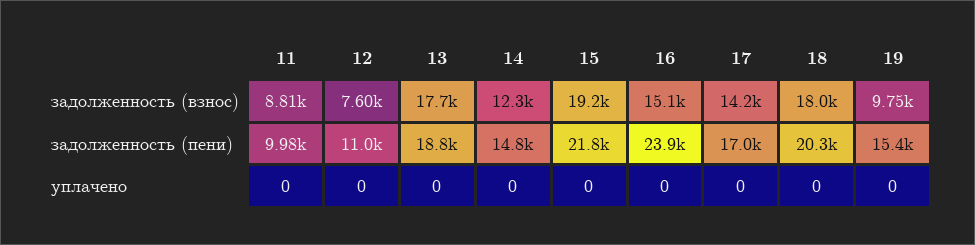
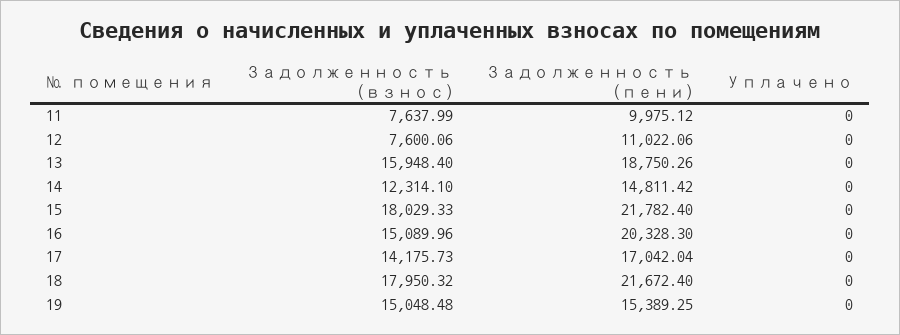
  {
    "11": {
-     "задолженность (взнос)": 8810,
+     "задолженность (взнос)": 7637.99,
      "задолженность (пени)": 9975.12,
      "уплачено": 0
    },
    "12": {
      "задолженность (взнос)": 7600.06,
      "задолженность (пени)": 11022.06,
      "уплачено": 0
    },
    "13": {
-     "задолженность (взнос)": 17700,
+     "задолженность (взнос)": 15948.4,
      "задолженность (пени)": 18750.26,
      "уплачено": 0
    },
    "14": {
      "задолженность (взнос)": 12314.1,
      "задолженность (пени)": 14811.42,
      "уплачено": 0
    },
    "15": {
-     "задолженность (взнос)": 19200,
+     "задолженность (взнос)": 18029.33,
      "задолженность (пени)": 21782.4,
      "уплачено": 0
    },
    "16": {
      "задолженность (взнос)": 15089.96,
-     "задолженность (пени)": 23900,
+     "задолженность (пени)": 20328.3,
      "уплачено": 0
    },
    "17": {
      "задолженность (взнос)": 14175.73,
      "задолженность (пени)": 17042.04,
      "уплачено": 0
    },
    "18": {
      "задолженность (взнос)": 17950.32,
-     "задолженность (пени)": 20300,
+     "задолженность (пени)": 21672.4,
      "уплачено": 0
    },
    "19": {
-     "задолженность (взнос)": 9750,
+     "задолженность (взнос)": 15048.48,
      "задолженность (пени)": 15389.25,
      "уплачено": 0
    }
  }

